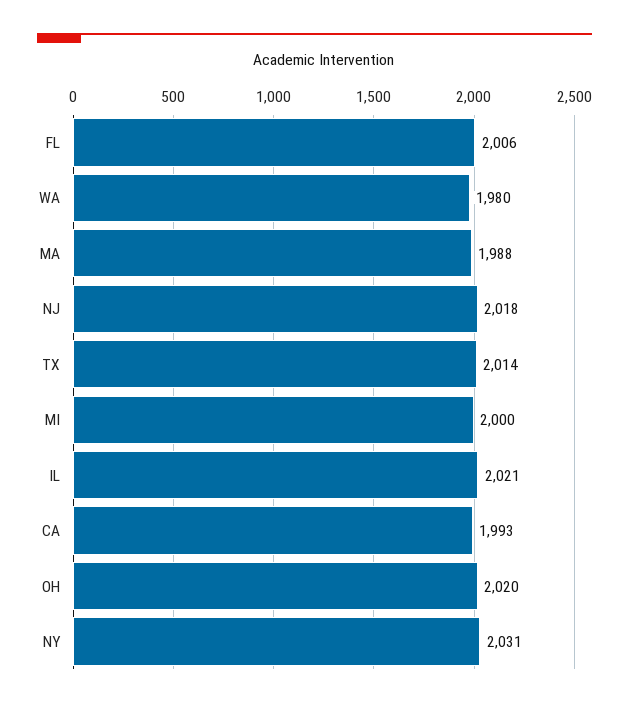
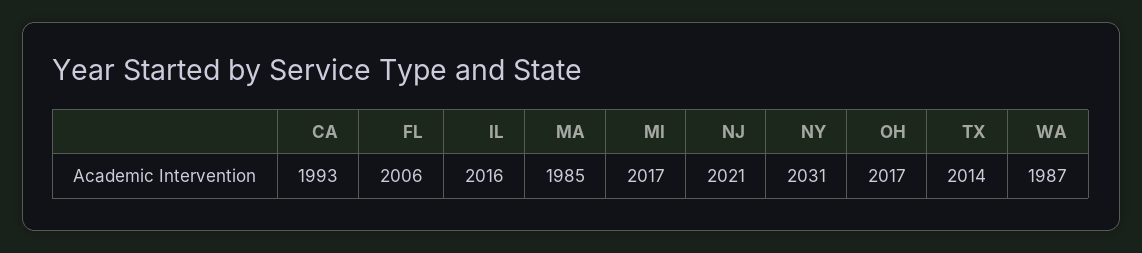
  {
    "FL": 2006,
-   "WA": 1980,
+   "WA": 1987,
-   "MA": 1988,
+   "MA": 1985,
-   "NJ": 2018,
+   "NJ": 2021,
    "TX": 2014,
-   "MI": 2000,
+   "MI": 2017,
-   "IL": 2021,
+   "IL": 2016,
    "CA": 1993,
-   "OH": 2020,
+   "OH": 2017,
    "NY": 2031
  }

